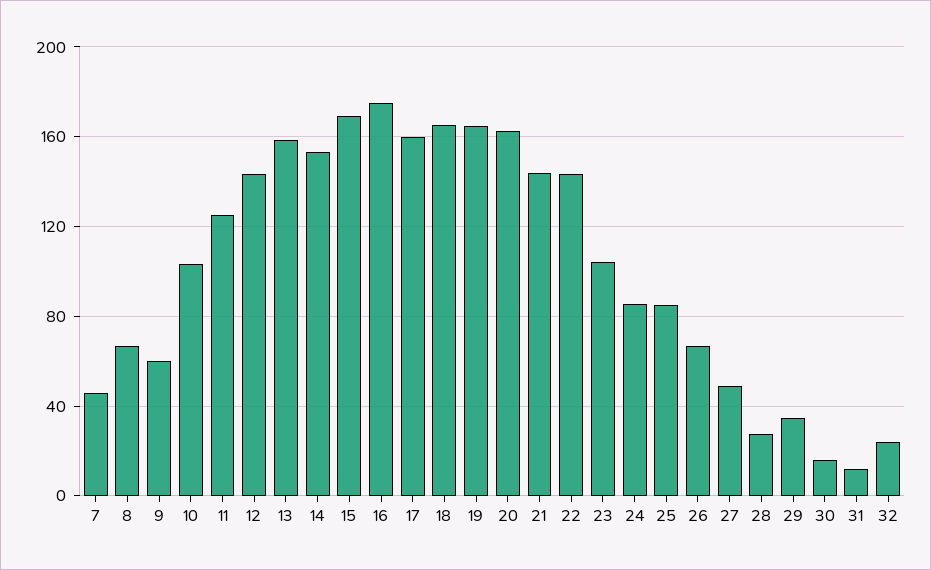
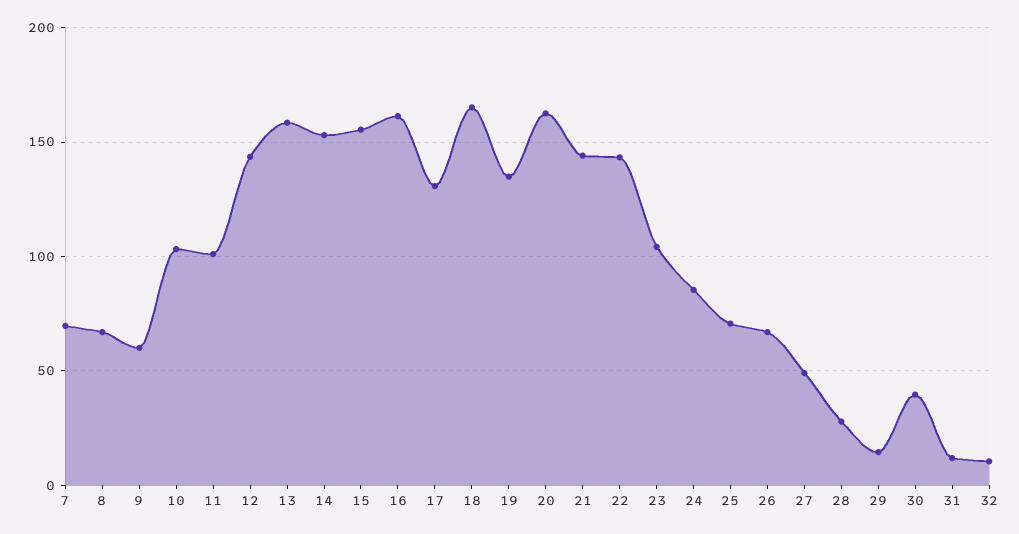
  {
-   "7": 45,
+   "7": 70,
    "8": 65,
    "9": 60,
    "10": 105,
-   "11": 125,
+   "11": 100,
    "12": 145,
    "13": 160,
    "14": 155,
-   "15": 170,
+   "15": 155,
-   "16": 175,
+   "16": 160,
-   "17": 160,
+   "17": 130,
    "18": 165,
-   "19": 165,
+   "19": 135,
    "20": 165,
    "21": 145,
    "22": 145,
    "23": 105,
    "24": 85,
-   "25": 85,
+   "25": 70,
    "26": 65,
    "27": 50,
    "28": 30,
-   "29": 35,
+   "29": 15,
-   "30": 15,
+   "30": 40,
    "31": 10,
-   "32": 25
+   "32": 10
  }

